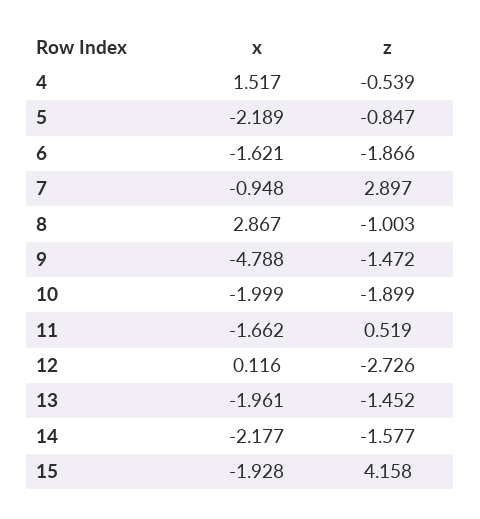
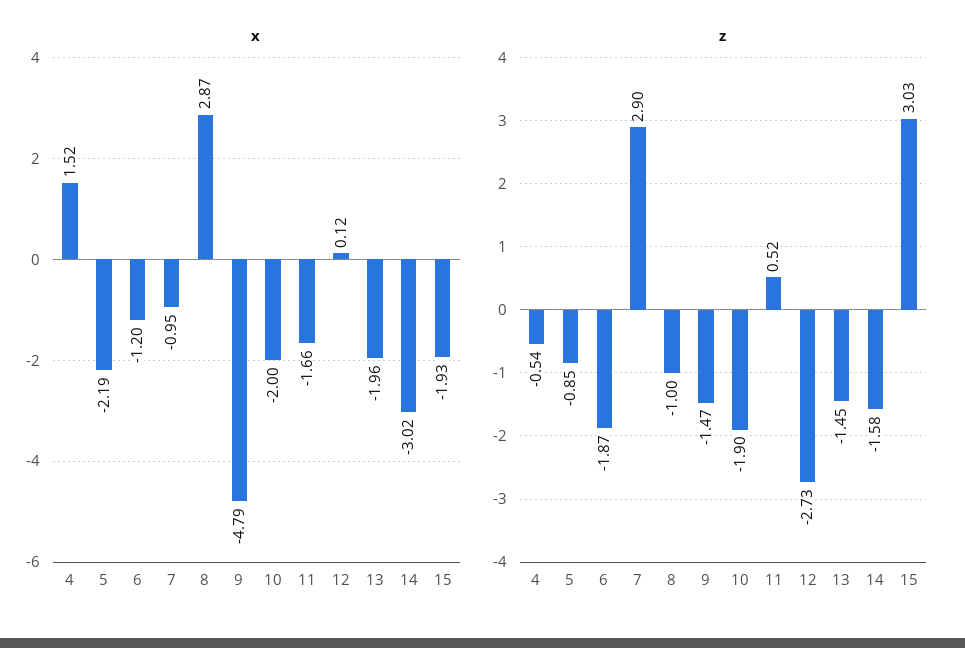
  {
    "x": {
      "4": 1.517,
      "5": -2.189,
-     "6": -1.621,
+     "6": -1.2,
      "7": -0.948,
      "8": 2.867,
      "9": -4.788,
      "10": -1.999,
      "11": -1.662,
      "12": 0.116,
      "13": -1.961,
-     "14": -2.177,
+     "14": -3.02,
      "15": -1.928
    },
    "z": {
      "4": -0.539,
      "5": -0.847,
      "6": -1.866,
      "7": 2.897,
      "8": -1.003,
      "9": -1.472,
      "10": -1.899,
      "11": 0.519,
      "12": -2.726,
      "13": -1.452,
      "14": -1.577,
-     "15": 4.158
+     "15": 3.03
    }
  }

